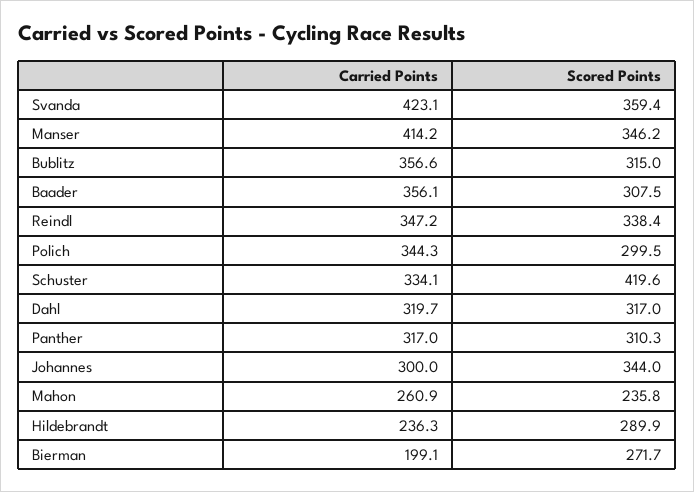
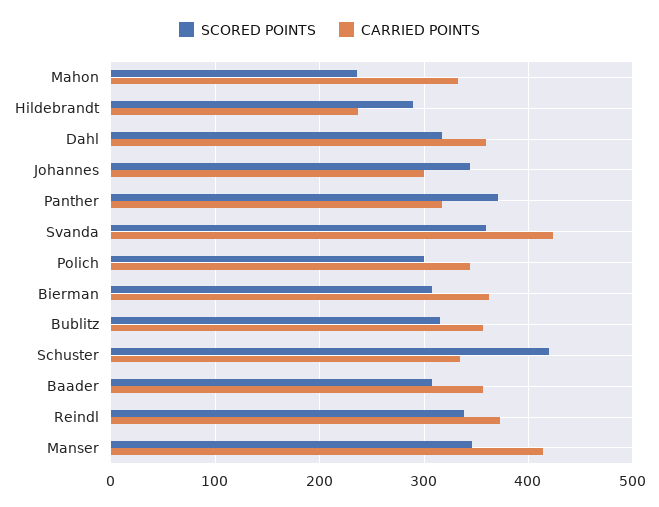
  {
    "Carried Points": {
      "Svanda": 423.1,
      "Manser": 414.2,
      "Bublitz": 356.6,
      "Baader": 356.1,
-     "Reindl": 347.2,
+     "Reindl": 370,
      "Polich": 344.3,
      "Schuster": 334.1,
-     "Dahl": 319.7,
+     "Dahl": 360,
      "Panther": 317,
      "Johannes": 300,
-     "Mahon": 260.9,
+     "Mahon": 330,
      "Hildebrandt": 236.3,
-     "Bierman": 199.1
+     "Bierman": 360
    },
    "Scored Points": {
      "Svanda": 359.4,
      "Manser": 346.2,
      "Bublitz": 315,
      "Baader": 307.5,
      "Reindl": 338.4,
      "Polich": 299.5,
      "Schuster": 419.6,
      "Dahl": 317,
-     "Panther": 310.3,
+     "Panther": 370,
      "Johannes": 344,
      "Mahon": 235.8,
      "Hildebrandt": 289.9,
-     "Bierman": 271.7
+     "Bierman": 310
    }
  }

